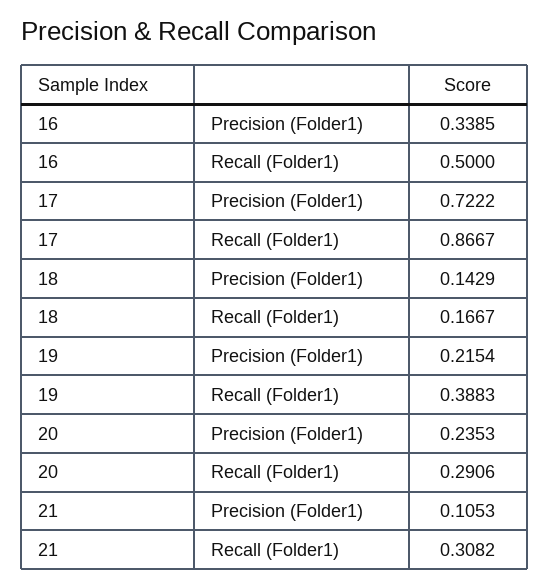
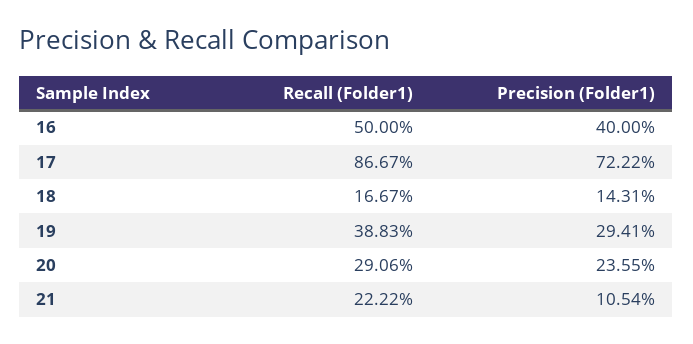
  {
    "16": {
-     "Precision (Folder1)": 0.3385,
+     "Precision (Folder1)": 0.4,
      "Recall (Folder1)": 0.5
    },
    "17": {
      "Precision (Folder1)": 0.7222,
      "Recall (Folder1)": 0.8667
    },
    "18": {
-     "Precision (Folder1)": 0.1429,
+     "Precision (Folder1)": 0.1431,
      "Recall (Folder1)": 0.1667
    },
    "19": {
-     "Precision (Folder1)": 0.2154,
+     "Precision (Folder1)": 0.2941,
      "Recall (Folder1)": 0.3883
    },
    "20": {
-     "Precision (Folder1)": 0.2353,
+     "Precision (Folder1)": 0.2355,
      "Recall (Folder1)": 0.2906
    },
    "21": {
-     "Precision (Folder1)": 0.1053,
+     "Precision (Folder1)": 0.1054,
-     "Recall (Folder1)": 0.3082
+     "Recall (Folder1)": 0.2222
    }
  }

